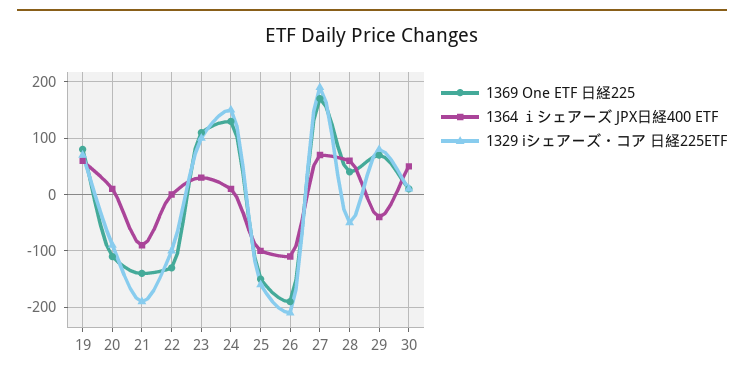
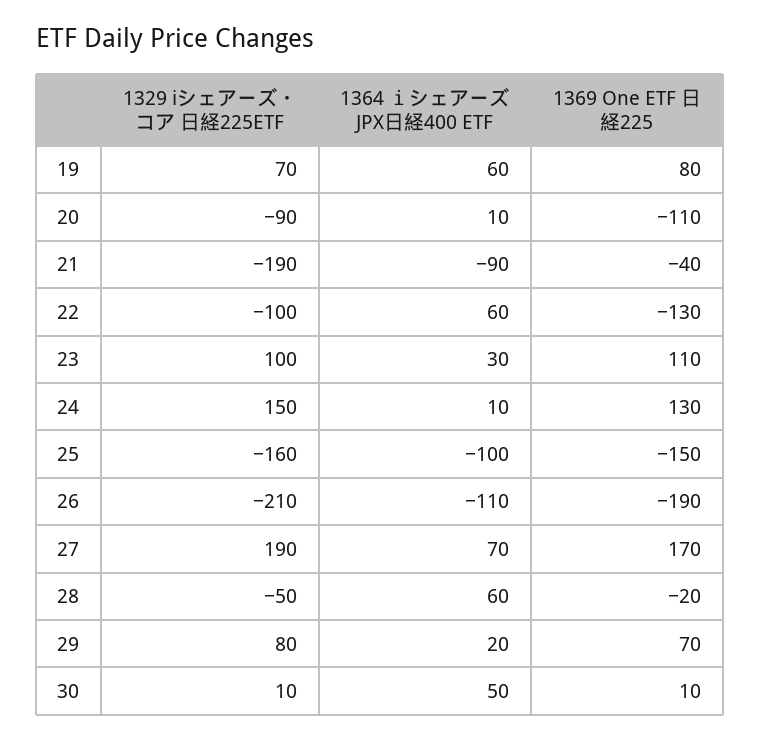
  {
    "1369 One ETF 日経225": {
      "19": 80,
      "20": -110,
-     "21": -140,
+     "21": -40,
      "22": -130,
      "23": 110,
      "24": 130,
      "25": -150,
      "26": -190,
      "27": 170,
-     "28": 40,
+     "28": -20,
      "29": 70,
      "30": 10
    },
    "1364 ｉシェアーズ JPX日経400 ETF": {
      "19": 60,
      "20": 10,
      "21": -90,
-     "22": 0,
+     "22": 60,
      "23": 30,
      "24": 10,
      "25": -100,
      "26": -110,
      "27": 70,
      "28": 60,
-     "29": -40,
+     "29": 20,
      "30": 50
    },
    "1329 iシェアーズ・コア 日経225ETF": {
      "19": 70,
      "20": -90,
      "21": -190,
      "22": -100,
      "23": 100,
      "24": 150,
      "25": -160,
      "26": -210,
      "27": 190,
      "28": -50,
      "29": 80,
      "30": 10
    }
  }

